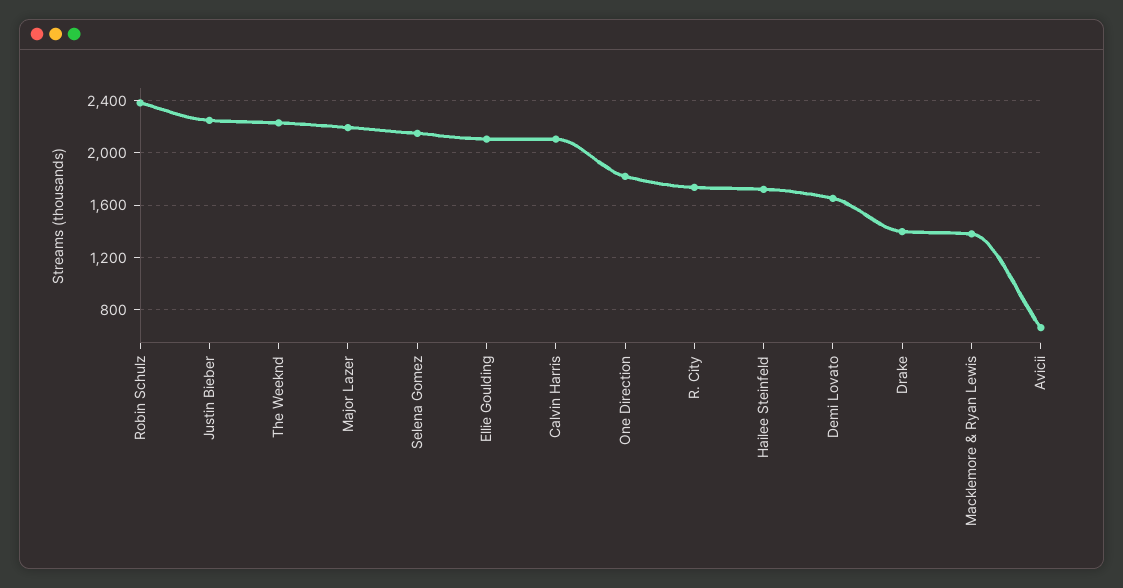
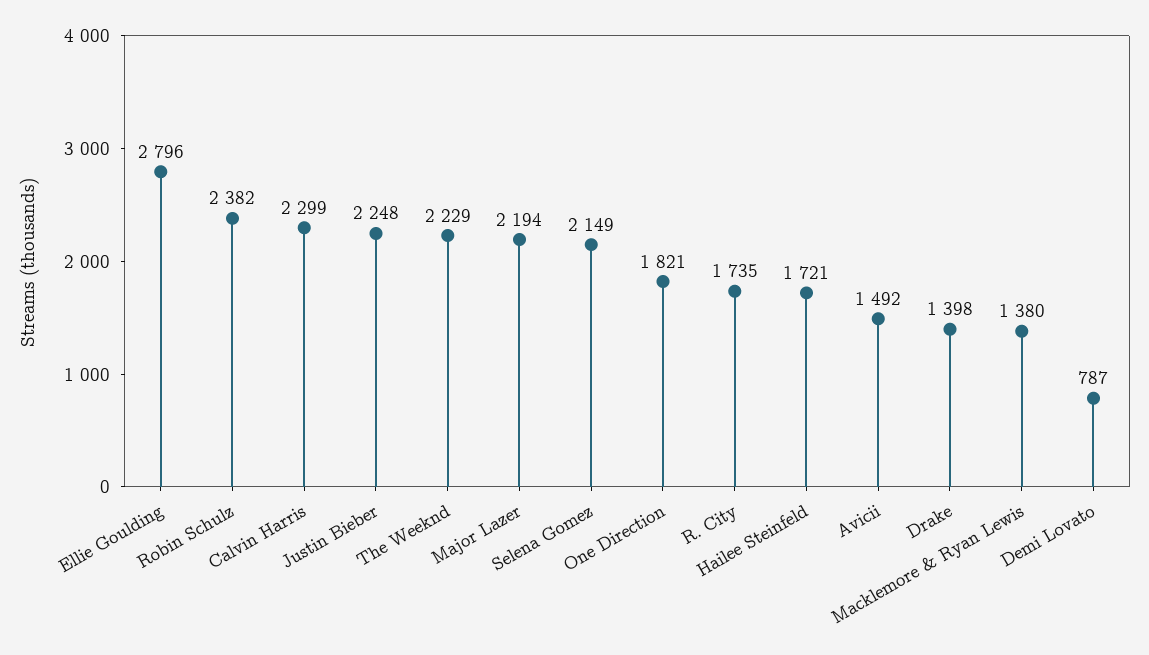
  {
    "Robin Schulz": 2382,
    "Justin Bieber": 2248,
    "The Weeknd": 2229,
    "Major Lazer": 2194,
    "Selena Gomez": 2149,
-   "Ellie Goulding": 2100,
+   "Ellie Goulding": 2796,
-   "Calvin Harris": 2100,
+   "Calvin Harris": 2299,
    "One Direction": 1821,
    "R. City": 1735,
    "Hailee Steinfeld": 1721,
-   "Demi Lovato": 1650,
+   "Demi Lovato": 787,
    "Drake": 1398,
    "Macklemore & Ryan Lewis": 1380,
-   "Avicii": 650
+   "Avicii": 1492
  }

